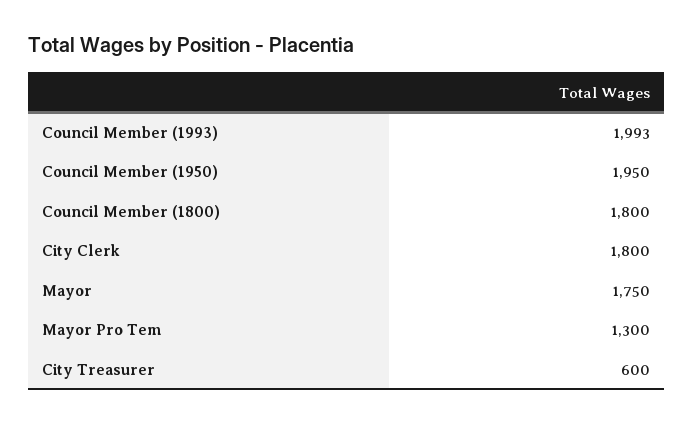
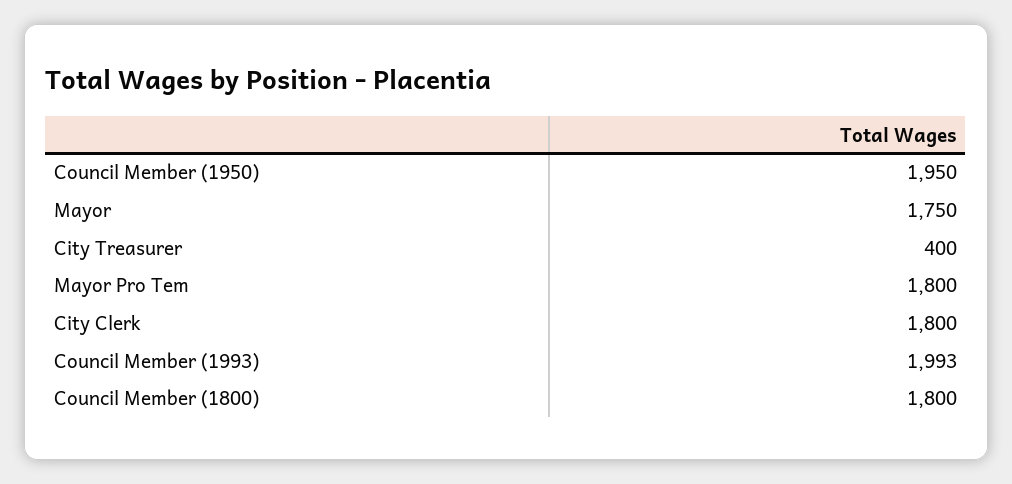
  {
    "Council Member (1993)": 1993,
    "Council Member (1950)": 1950,
    "Council Member (1800)": 1800,
    "City Clerk": 1800,
    "Mayor": 1750,
-   "Mayor Pro Tem": 1300,
+   "Mayor Pro Tem": 1800,
-   "City Treasurer": 600
+   "City Treasurer": 400
  }

